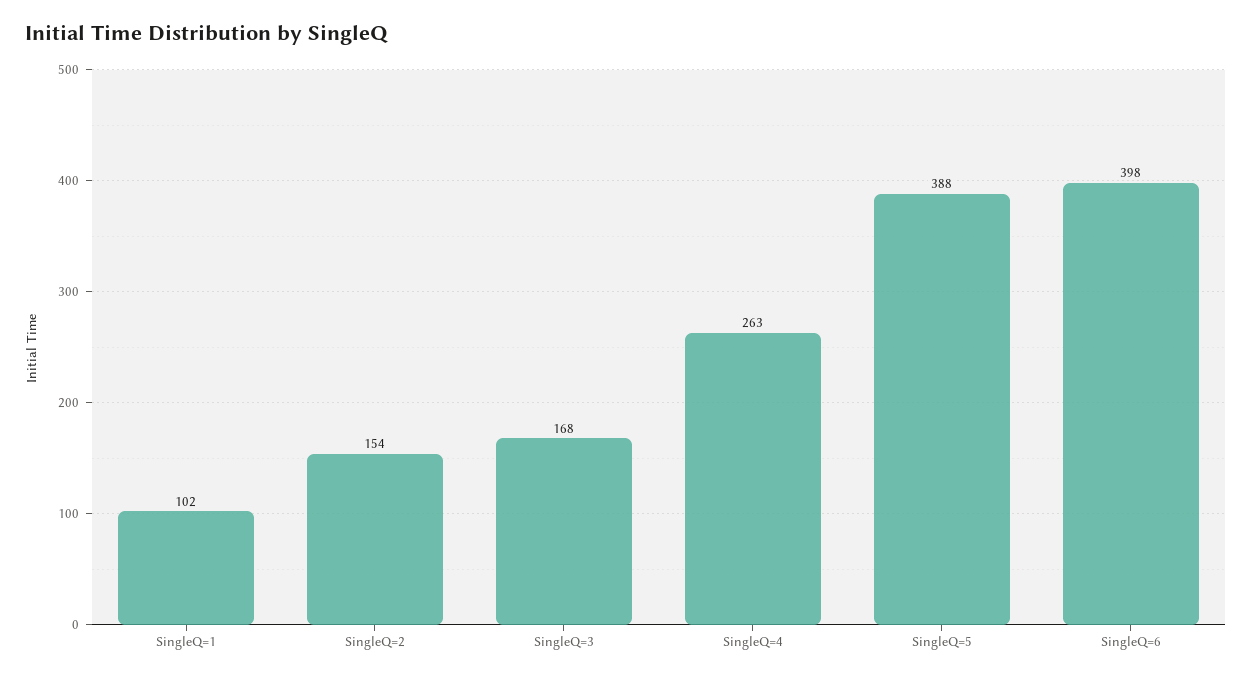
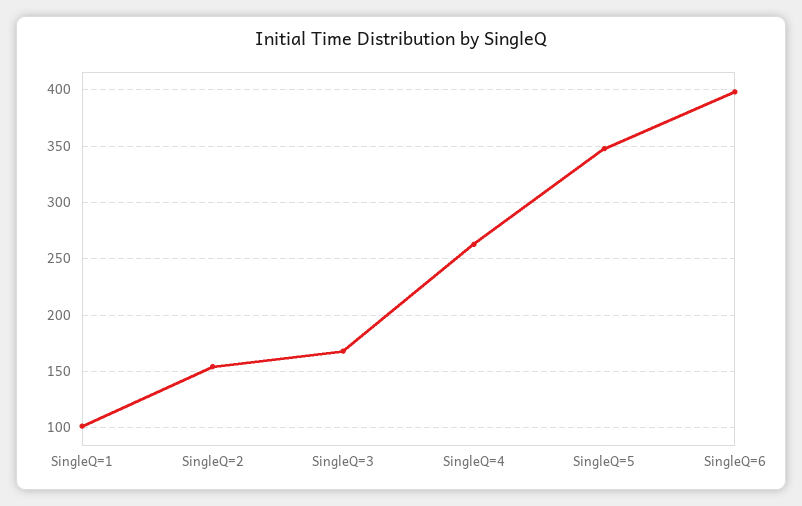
  {
    "SingleQ=1": 102,
    "SingleQ=2": 154,
    "SingleQ=3": 168,
    "SingleQ=4": 263,
-   "SingleQ=5": 388,
+   "SingleQ=5": 350,
    "SingleQ=6": 398
  }

